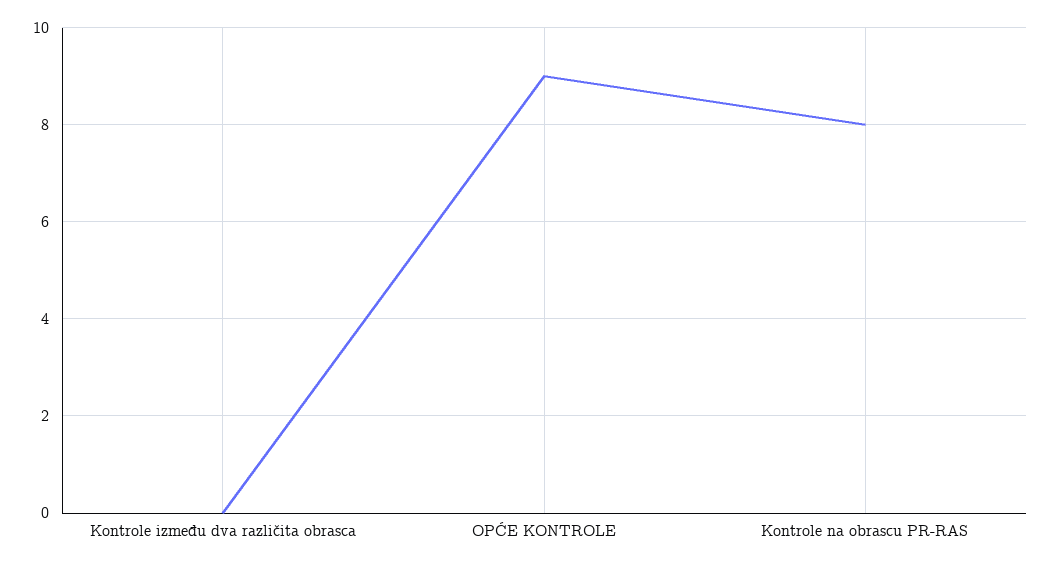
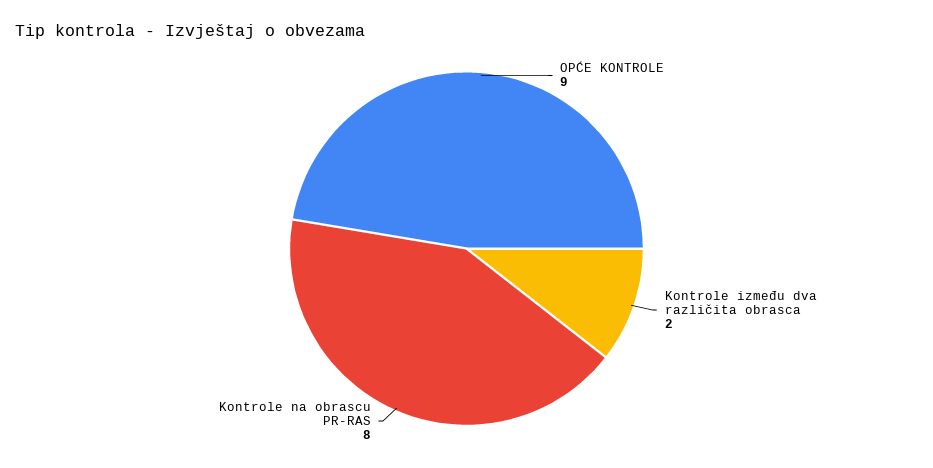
  {
-   "Kontrole između dva različita obrasca": 0,
+   "Kontrole između dva različita obrasca": 2,
    "OPĆE KONTROLE": 9,
    "Kontrole na obrascu PR-RAS": 8
  }

